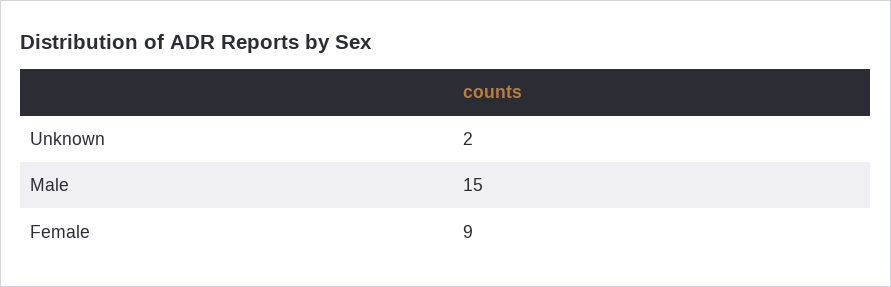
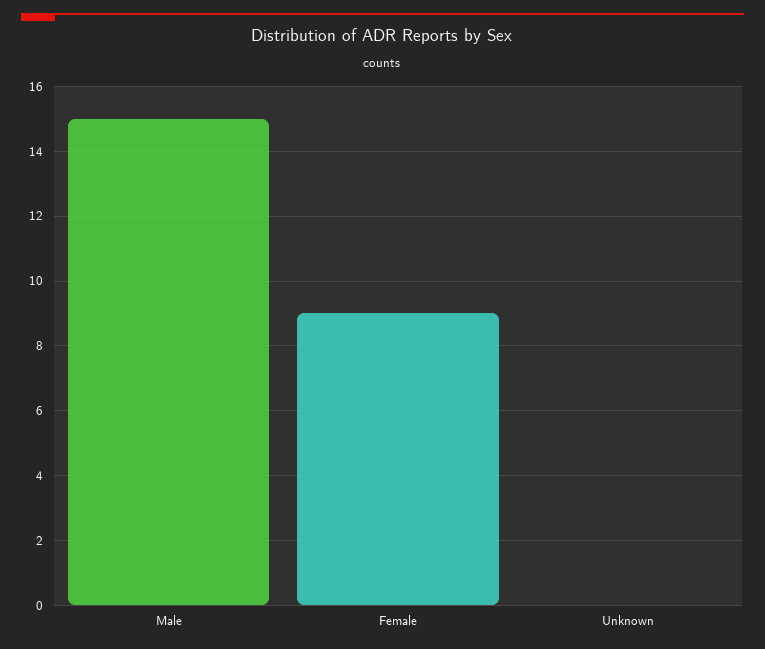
  {
-   "Unknown": 2,
+   "Unknown": 0,
    "Male": 15,
    "Female": 9
  }

